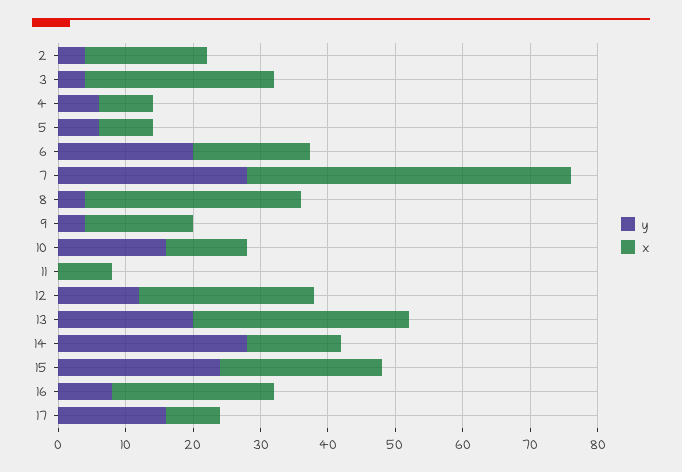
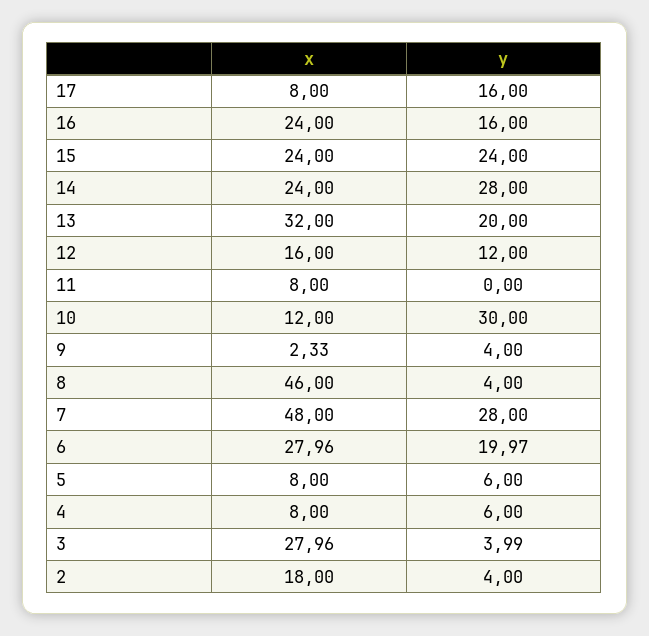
  {
    "y": {
      "2": 4,
      "3": 3.99,
      "4": 6,
      "5": 6,
      "6": 19.97,
      "7": 28,
      "8": 4,
      "9": 4,
-     "10": 16,
+     "10": 30,
      "11": 0,
      "12": 12,
      "13": 20,
      "14": 28,
      "15": 24,
-     "16": 8,
+     "16": 16,
      "17": 16
    },
    "x": {
      "2": 18,
      "3": 27.96,
      "4": 8,
      "5": 8,
-     "6": 18,
+     "6": 27.96,
      "7": 48,
-     "8": 32,
+     "8": 46,
-     "9": 16,
+     "9": 2.33,
      "10": 12,
      "11": 8,
-     "12": 26,
+     "12": 16,
      "13": 32,
-     "14": 14,
+     "14": 24,
      "15": 24,
      "16": 24,
      "17": 8
    }
  }

